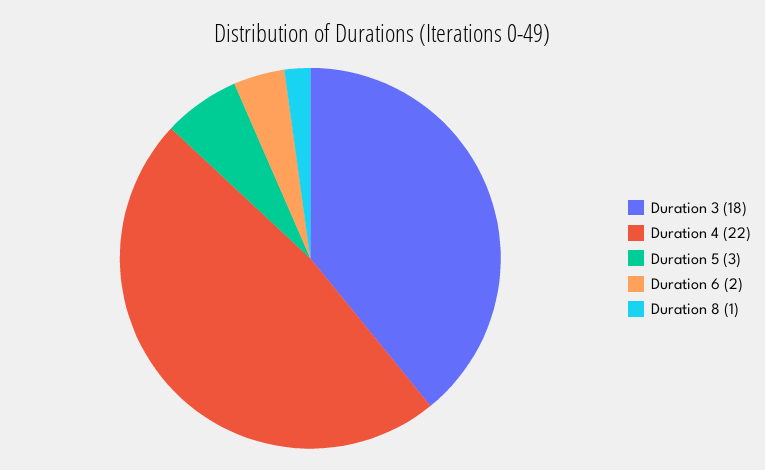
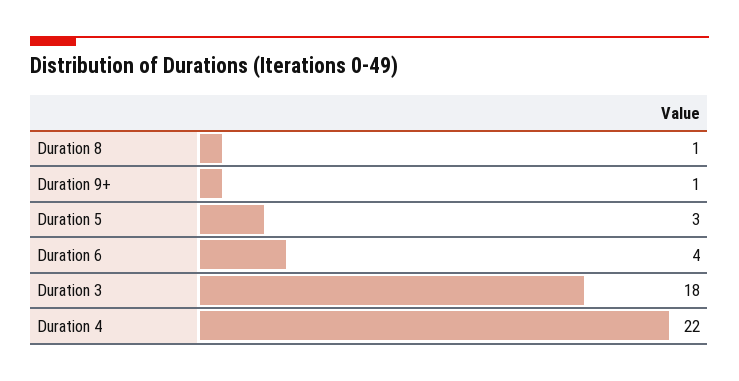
  {
    "Duration 3": 18,
    "Duration 4": 22,
    "Duration 5": 3,
-   "Duration 6": 2,
+   "Duration 6": 4,
-   "Duration 8": 1
+   "Duration 8": 1,
+   "Duration 9+": 1
  }

